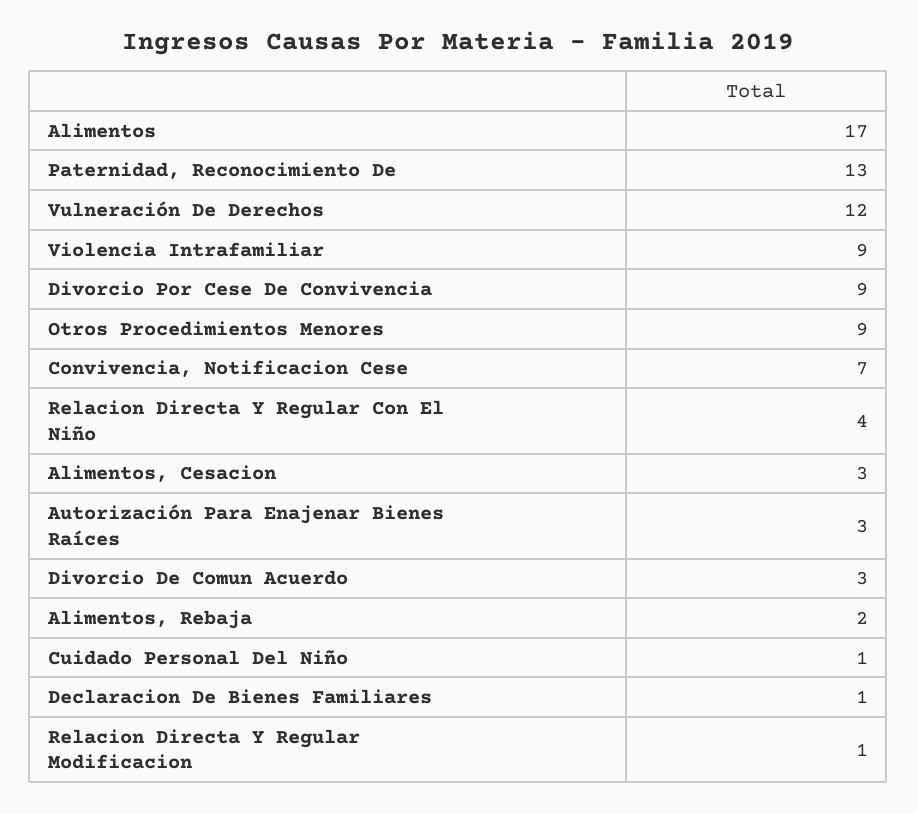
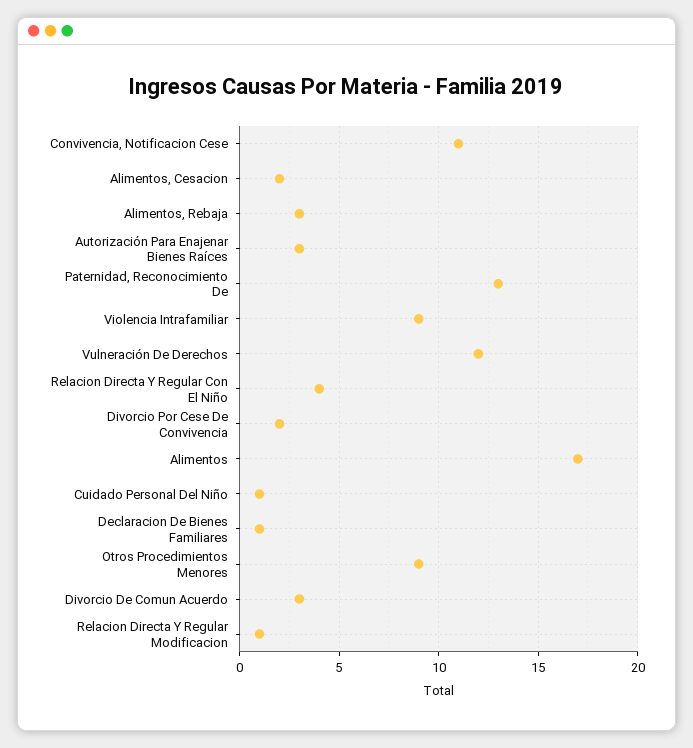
  {
    "Alimentos": 17,
    "Paternidad, Reconocimiento De": 13,
    "Vulneración De Derechos": 12,
    "Violencia Intrafamiliar": 9,
-   "Divorcio Por Cese De Convivencia": 9,
+   "Divorcio Por Cese De Convivencia": 2,
    "Otros Procedimientos Menores": 9,
-   "Convivencia, Notificacion Cese": 7,
+   "Convivencia, Notificacion Cese": 11,
    "Relacion Directa Y Regular Con El Niño": 4,
-   "Alimentos, Cesacion": 3,
+   "Alimentos, Cesacion": 2,
    "Autorización Para Enajenar Bienes Raíces": 3,
    "Divorcio De Comun Acuerdo": 3,
-   "Alimentos, Rebaja": 2,
+   "Alimentos, Rebaja": 3,
    "Cuidado Personal Del Niño": 1,
    "Declaracion De Bienes Familiares": 1,
    "Relacion Directa Y Regular Modificacion": 1
  }

